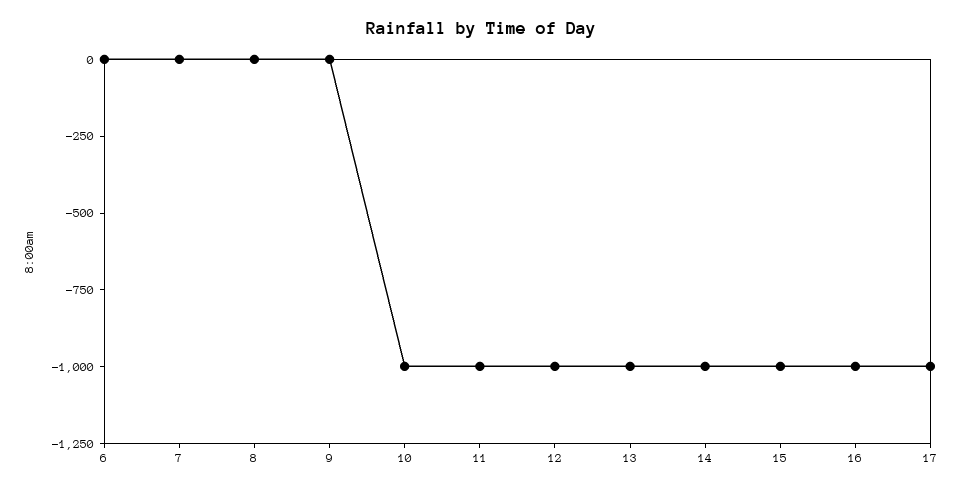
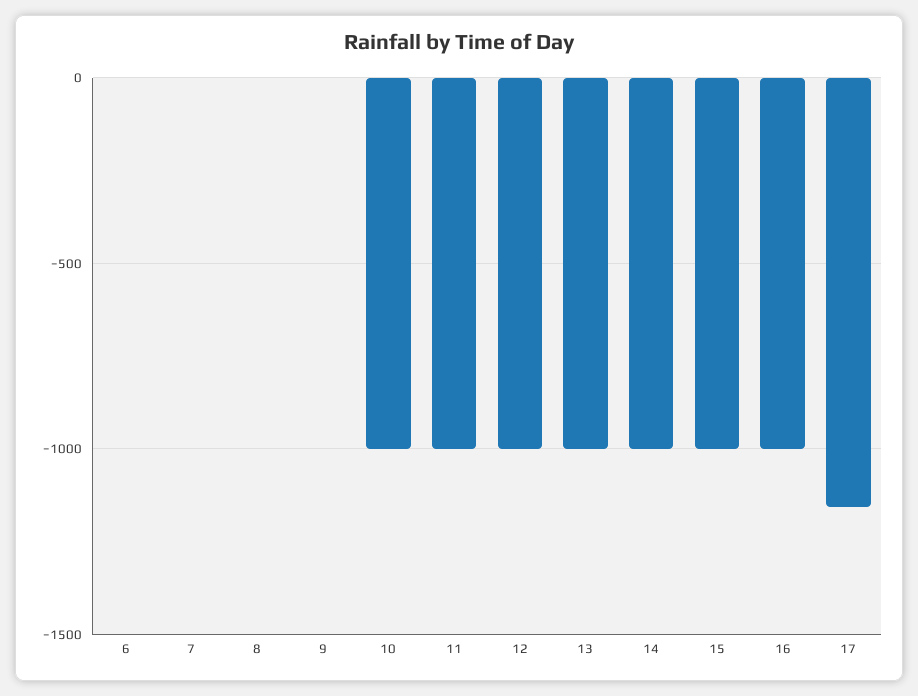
  {
    "6": 0,
    "7": 0,
    "8": 0,
    "9": 0,
    "10": -1000,
    "11": -1000,
    "12": -1000,
    "13": -1000,
    "14": -1000,
    "15": -1000,
    "16": -1000,
-   "17": -1000
+   "17": -1150
  }

